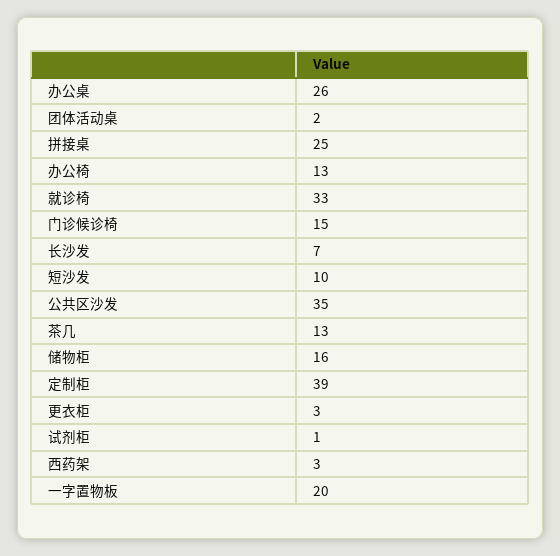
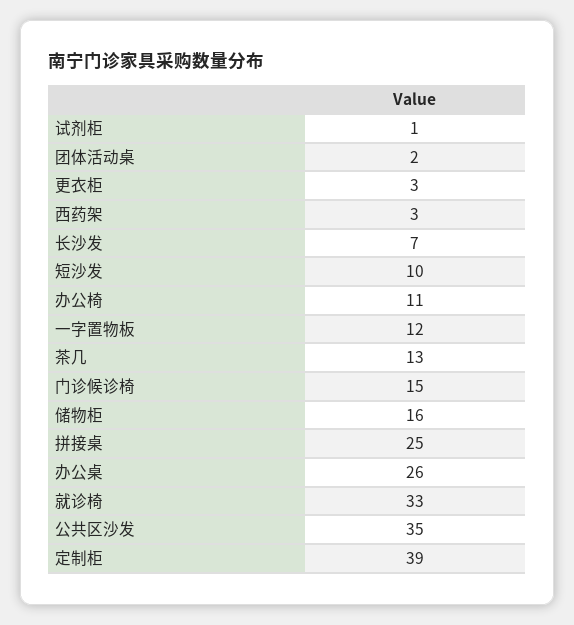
  {
    "办公桌": 26,
    "团体活动桌": 2,
    "拼接桌": 25,
-   "办公椅": 13,
+   "办公椅": 11,
    "就诊椅": 33,
    "门诊候诊椅": 15,
    "长沙发": 7,
    "短沙发": 10,
    "公共区沙发": 35,
    "茶几": 13,
    "储物柜": 16,
    "定制柜": 39,
    "更衣柜": 3,
    "试剂柜": 1,
    "西药架": 3,
-   "一字置物板": 20
+   "一字置物板": 12
  }

